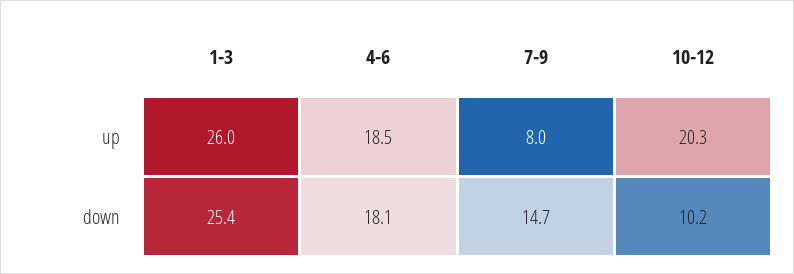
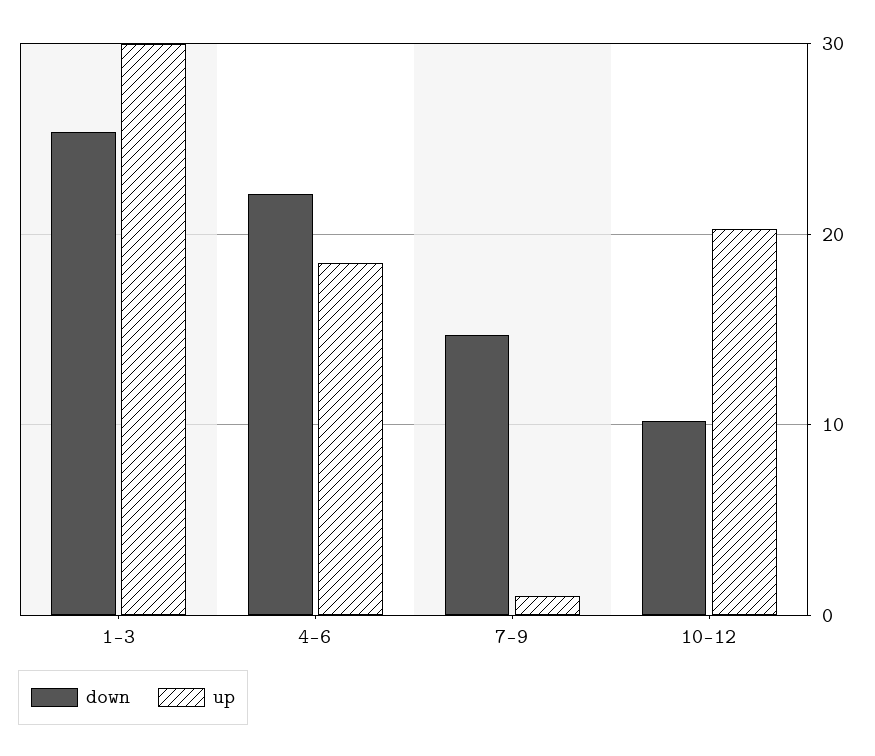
  {
    "up": {
-     "1-3": 26,
+     "1-3": 30,
      "4-6": 18.5,
-     "7-9": 8,
+     "7-9": 1,
      "10-12": 20.3
    },
    "down": {
      "1-3": 25.4,
-     "4-6": 18.1,
+     "4-6": 22,
      "7-9": 14.7,
      "10-12": 10.2
    }
  }

